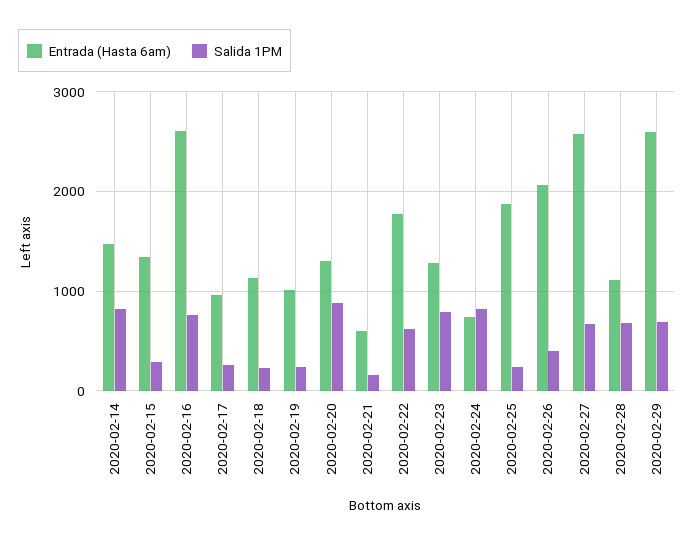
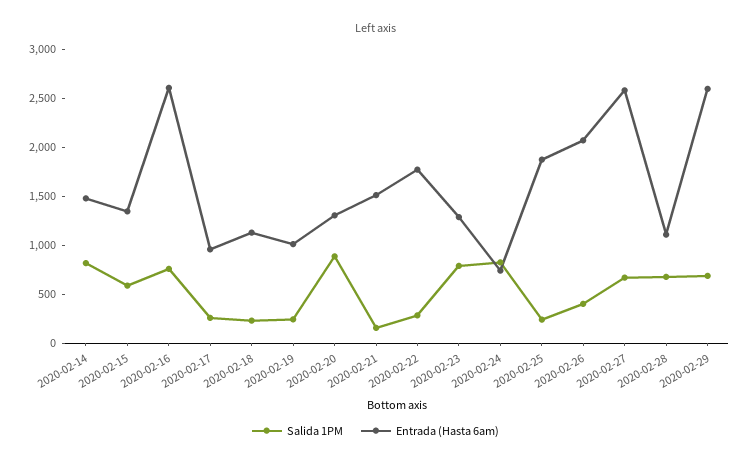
  {
    "Entrada (Hasta 6am)": {
      "2020-02-14": 1500,
      "2020-02-15": 1300,
      "2020-02-16": 2600,
      "2020-02-17": 1000,
      "2020-02-18": 1100,
      "2020-02-19": 1000,
      "2020-02-20": 1300,
-     "2020-02-21": 600,
+     "2020-02-21": 1500,
      "2020-02-22": 1800,
      "2020-02-23": 1300,
      "2020-02-24": 700,
      "2020-02-25": 1900,
      "2020-02-26": 2100,
      "2020-02-27": 2600,
      "2020-02-28": 1100,
      "2020-02-29": 2600
    },
    "Salida 1PM": {
      "2020-02-14": 800,
-     "2020-02-15": 300,
+     "2020-02-15": 600,
      "2020-02-16": 800,
      "2020-02-17": 300,
      "2020-02-18": 200,
      "2020-02-19": 200,
      "2020-02-20": 900,
      "2020-02-21": 200,
-     "2020-02-22": 600,
+     "2020-02-22": 300,
      "2020-02-23": 800,
      "2020-02-24": 800,
      "2020-02-25": 200,
      "2020-02-26": 400,
      "2020-02-27": 700,
      "2020-02-28": 700,
      "2020-02-29": 700
    }
  }

